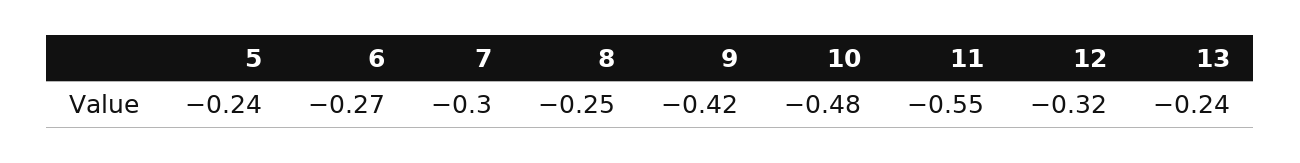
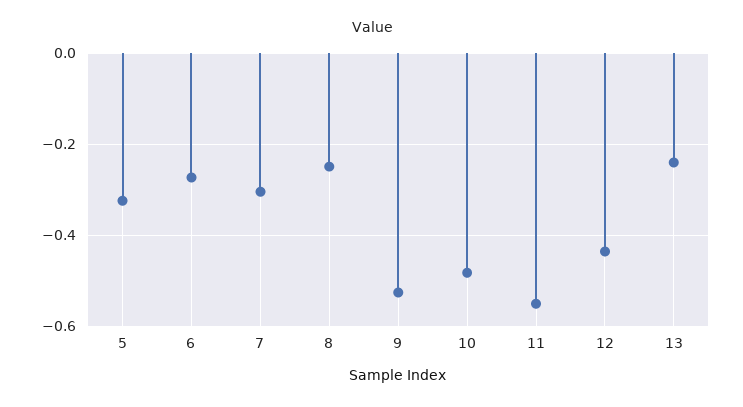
  {
-   "5": -0.24,
+   "5": -0.32,
    "6": -0.27,
    "7": -0.3,
    "8": -0.25,
-   "9": -0.42,
+   "9": -0.52,
    "10": -0.48,
    "11": -0.55,
-   "12": -0.32,
+   "12": -0.44,
    "13": -0.24
  }

